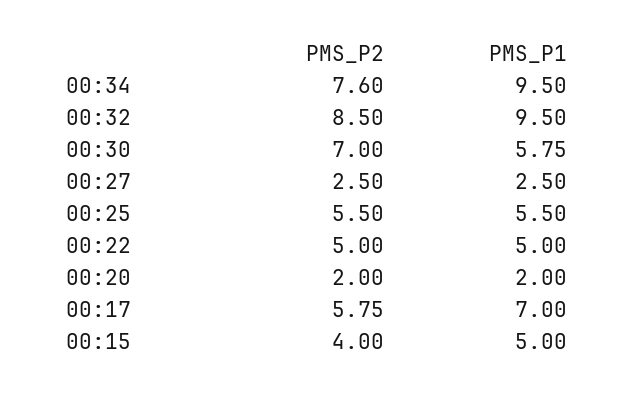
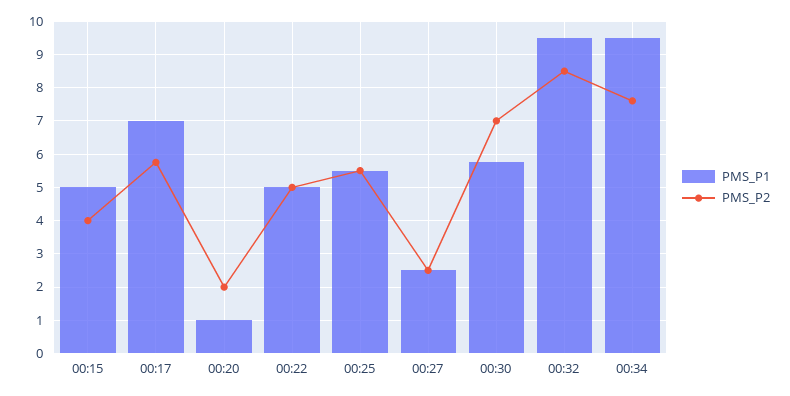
  {
    "PMS_P2": {
      "00:34": 7.6,
      "00:32": 8.5,
      "00:30": 7,
      "00:27": 2.5,
      "00:25": 5.5,
      "00:22": 5,
      "00:20": 2,
      "00:17": 5.75,
      "00:15": 4
    },
    "PMS_P1": {
      "00:34": 9.5,
      "00:32": 9.5,
      "00:30": 5.75,
      "00:27": 2.5,
      "00:25": 5.5,
      "00:22": 5,
-     "00:20": 2,
+     "00:20": 1,
      "00:17": 7,
      "00:15": 5
    }
  }

